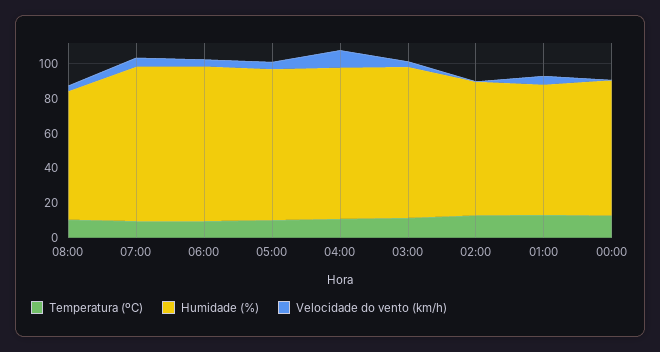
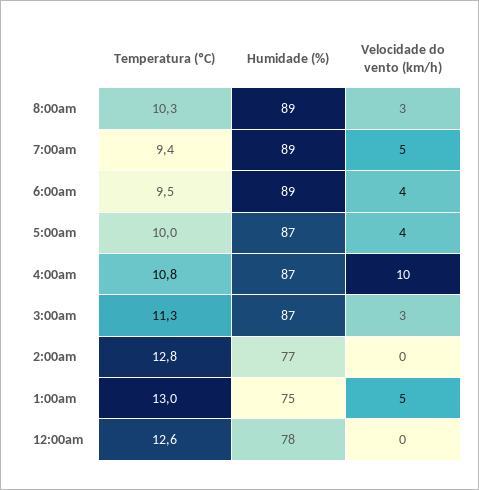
  {
    "Temperatura (ºC)": {
      "08:00": 10.3,
      "07:00": 9.4,
      "06:00": 9.5,
      "05:00": 10,
      "04:00": 10.8,
      "03:00": 11.3,
      "02:00": 12.8,
      "01:00": 13,
      "00:00": 12.6
    },
    "Humidade (%)": {
-     "08:00": 75,
+     "08:00": 89,
      "07:00": 89,
      "06:00": 89,
      "05:00": 87,
      "04:00": 87,
      "03:00": 87,
      "02:00": 77,
      "01:00": 75,
      "00:00": 78
    },
    "Velocidade do vento (km/h)": {
      "08:00": 3,
      "07:00": 5,
      "06:00": 4,
      "05:00": 4,
      "04:00": 10,
      "03:00": 3,
      "02:00": 0,
      "01:00": 5,
      "00:00": 0
    }
  }

